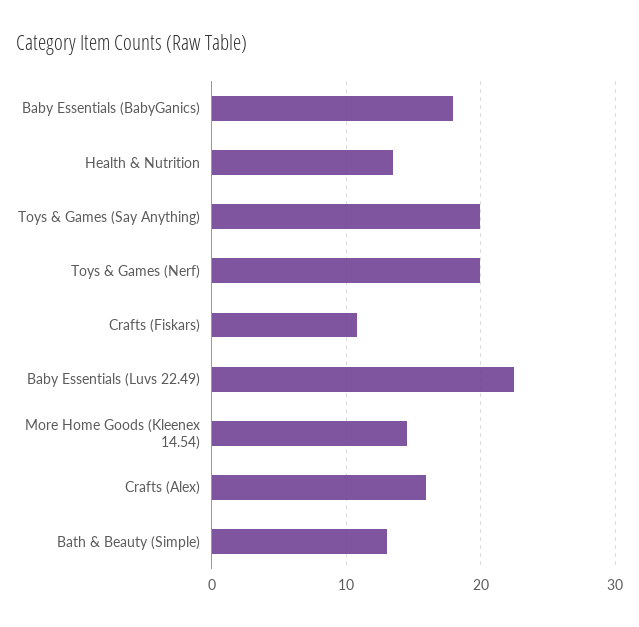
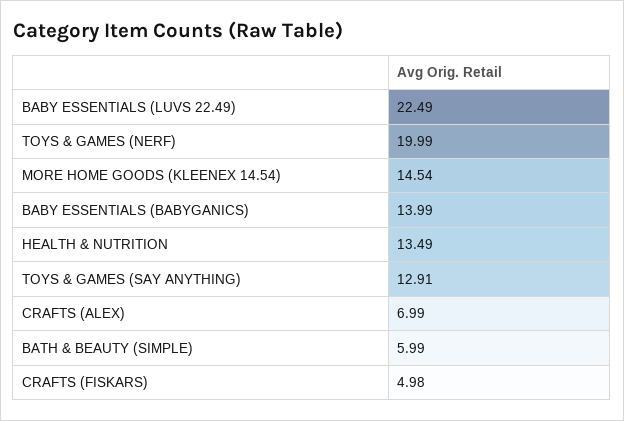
  {
-   "Baby Essentials (BabyGanics)": 18,
+   "Baby Essentials (BabyGanics)": 13.99,
    "Health & Nutrition": 13.49,
-   "Toys & Games (Say Anything)": 20,
+   "Toys & Games (Say Anything)": 12.91,
    "Toys & Games (Nerf)": 19.99,
-   "Crafts (Fiskars)": 11,
+   "Crafts (Fiskars)": 4.98,
    "Baby Essentials (Luvs 22.49)": 22.49,
    "More Home Goods (Kleenex 14.54)": 14.54,
-   "Crafts (Alex)": 16,
+   "Crafts (Alex)": 6.99,
-   "Bath & Beauty (Simple)": 13
+   "Bath & Beauty (Simple)": 5.99
  }

